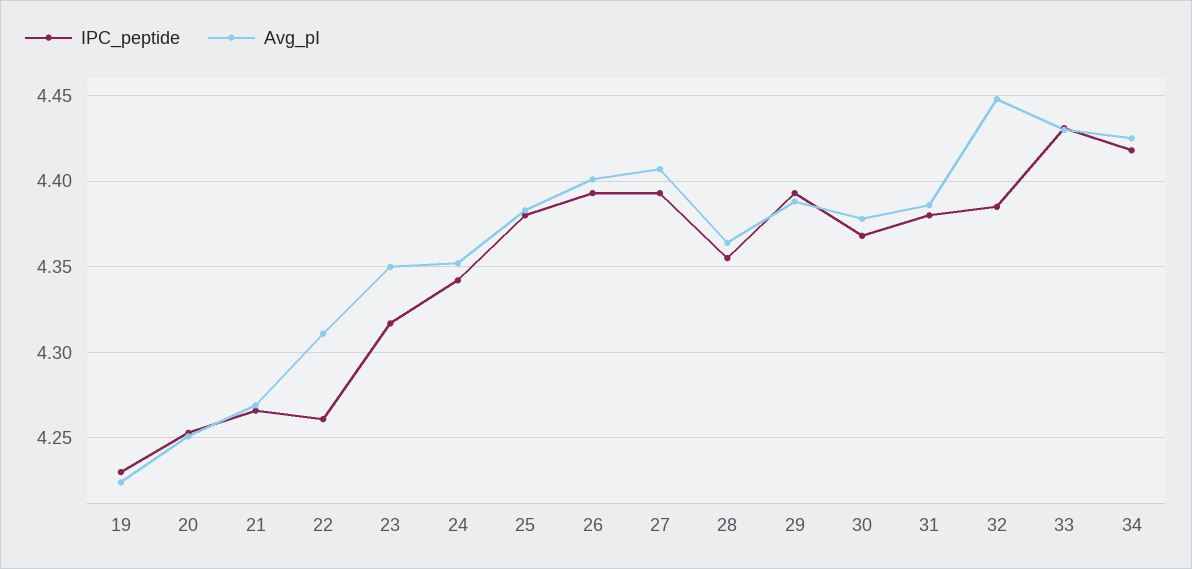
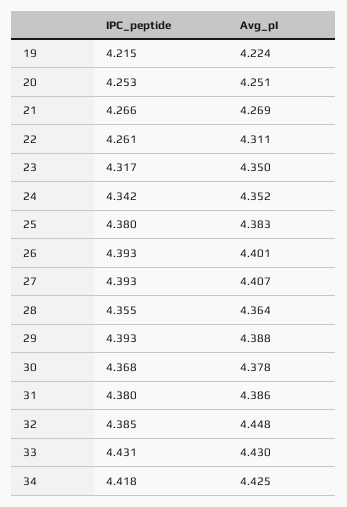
  {
    "IPC_peptide": {
-     "19": 4.23,
+     "19": 4.215,
      "20": 4.253,
      "21": 4.266,
      "22": 4.261,
      "23": 4.317,
      "24": 4.342,
      "25": 4.38,
      "26": 4.393,
      "27": 4.393,
      "28": 4.355,
      "29": 4.393,
      "30": 4.368,
      "31": 4.38,
      "32": 4.385,
      "33": 4.431,
      "34": 4.418
    },
    "Avg_pI": {
      "19": 4.224,
      "20": 4.251,
      "21": 4.269,
      "22": 4.311,
      "23": 4.35,
      "24": 4.352,
      "25": 4.383,
      "26": 4.401,
      "27": 4.407,
      "28": 4.364,
      "29": 4.388,
      "30": 4.378,
      "31": 4.386,
      "32": 4.448,
      "33": 4.43,
      "34": 4.425
    }
  }

